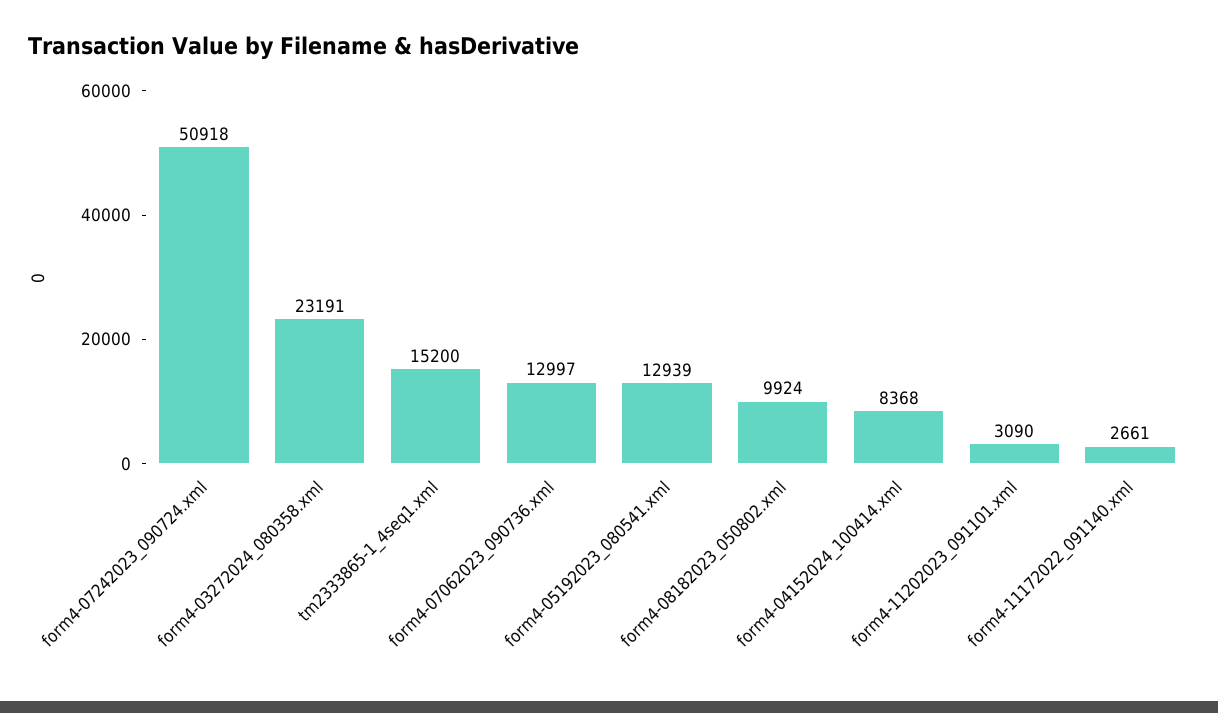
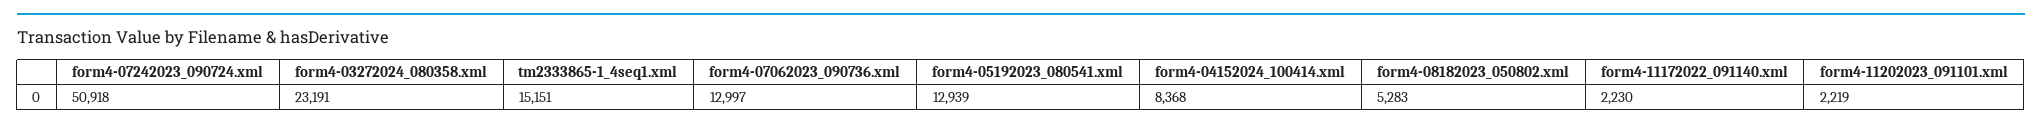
  {
    "form4-07242023_090724.xml": 50918,
    "form4-03272024_080358.xml": 23191,
-   "tm2333865-1_4seq1.xml": 15200,
+   "tm2333865-1_4seq1.xml": 15151,
    "form4-07062023_090736.xml": 12997,
    "form4-05192023_080541.xml": 12939,
-   "form4-08182023_050802.xml": 9924,
+   "form4-08182023_050802.xml": 5283,
    "form4-04152024_100414.xml": 8368,
-   "form4-11202023_091101.xml": 3090,
+   "form4-11202023_091101.xml": 2219,
-   "form4-11172022_091140.xml": 2661
+   "form4-11172022_091140.xml": 2230
  }

